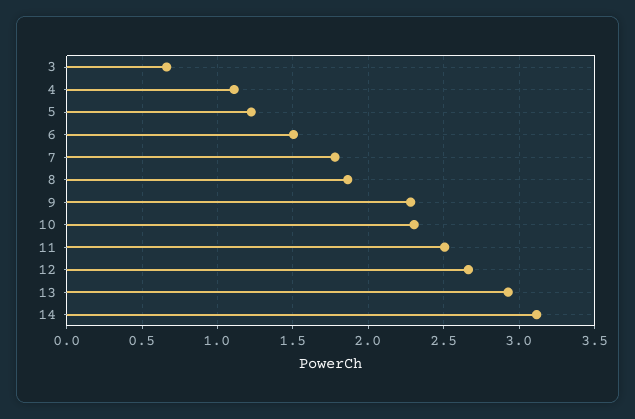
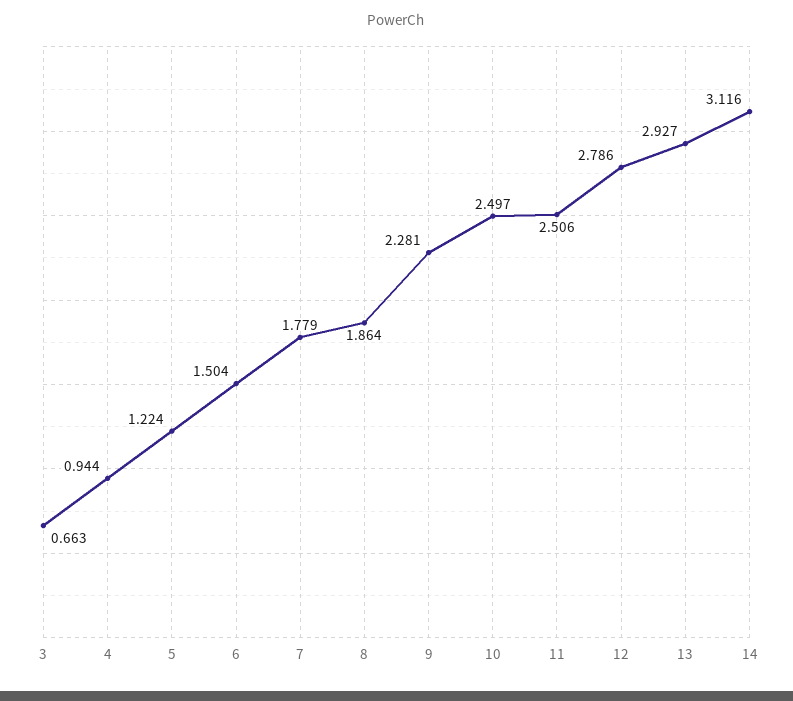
  {
    "3": 0.663,
-   "4": 1.1,
+   "4": 0.944,
    "5": 1.224,
    "6": 1.504,
    "7": 1.779,
    "8": 1.864,
    "9": 2.281,
-   "10": 2.3,
+   "10": 2.497,
    "11": 2.506,
-   "12": 2.65,
+   "12": 2.786,
    "13": 2.927,
    "14": 3.116
  }

